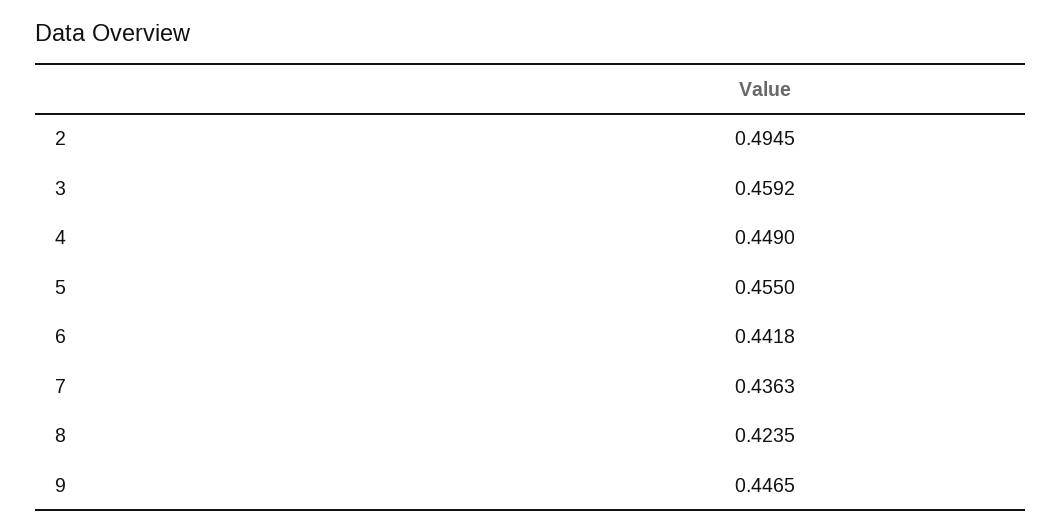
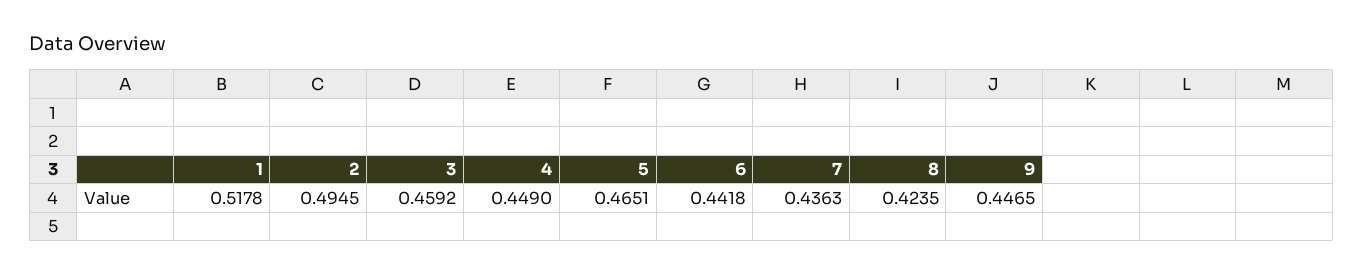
  {
    "2": 0.4945,
    "3": 0.4592,
    "4": 0.449,
-   "5": 0.455,
+   "5": 0.4651,
    "6": 0.4418,
    "7": 0.4363,
    "8": 0.4235,
-   "9": 0.4465
+   "9": 0.4465,
+   "1": 0.5178
  }

